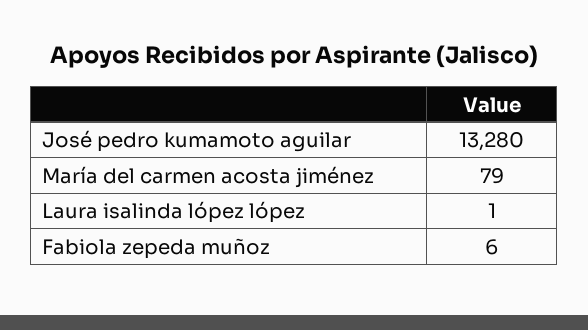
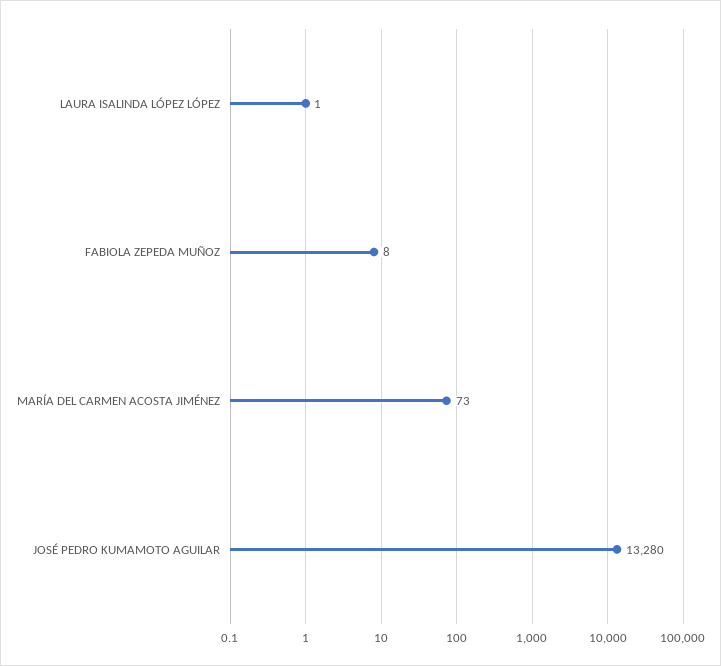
  {
    "José pedro kumamoto aguilar": 13280,
-   "María del carmen acosta jiménez": 79,
+   "María del carmen acosta jiménez": 73,
    "Laura isalinda lópez lópez": 1,
-   "Fabiola zepeda muñoz": 6
+   "Fabiola zepeda muñoz": 8
  }

